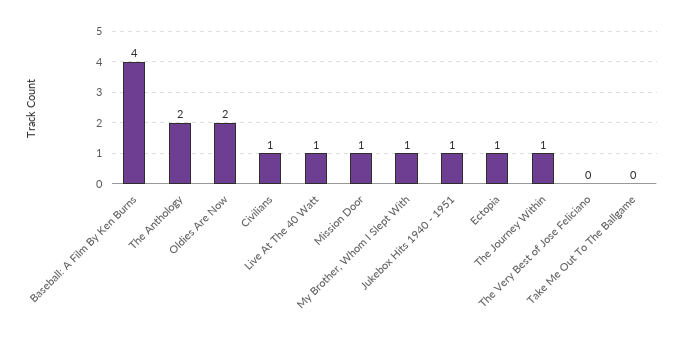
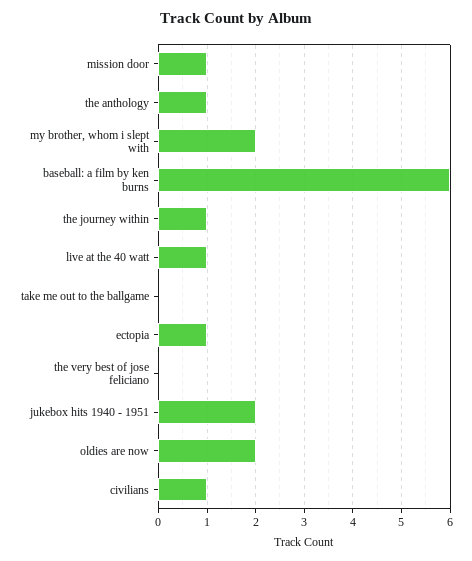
  {
-   "Baseball: A Film By Ken Burns": 4,
+   "Baseball: A Film By Ken Burns": 6,
-   "The Anthology": 2,
+   "The Anthology": 1,
    "Oldies Are Now": 2,
    "Civilians": 1,
    "Live At The 40 Watt": 1,
    "Mission Door": 1,
-   "My Brother, Whom I Slept With": 1,
+   "My Brother, Whom I Slept With": 2,
-   "Jukebox Hits 1940 - 1951": 1,
+   "Jukebox Hits 1940 - 1951": 2,
    "Ectopia": 1,
    "The Journey Within": 1,
    "The Very Best of Jose Feliciano": 0,
    "Take Me Out To The Ballgame": 0
  }

